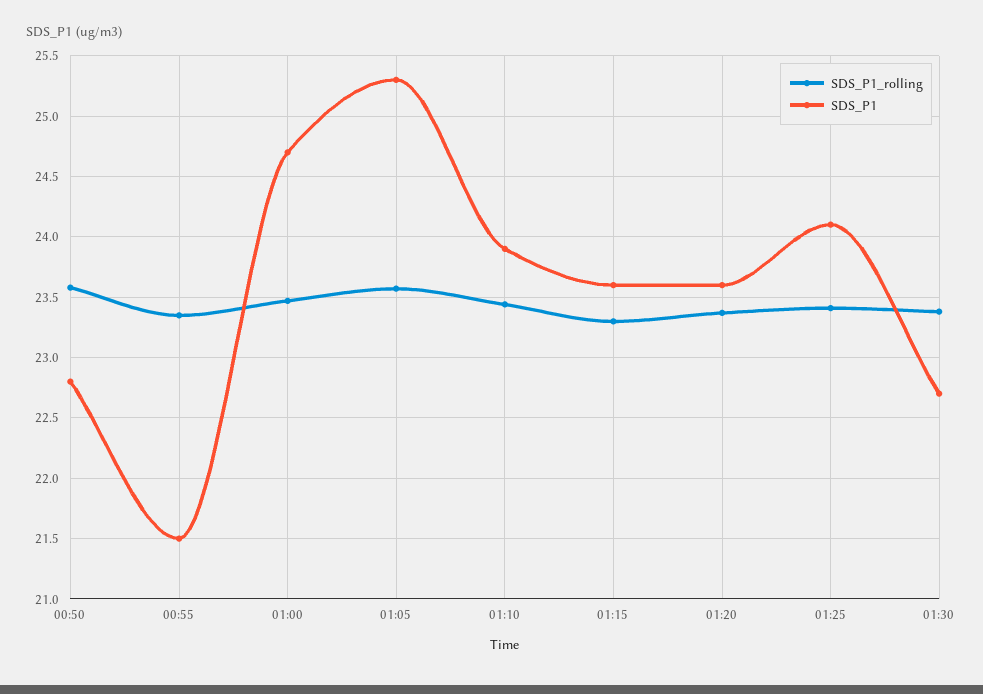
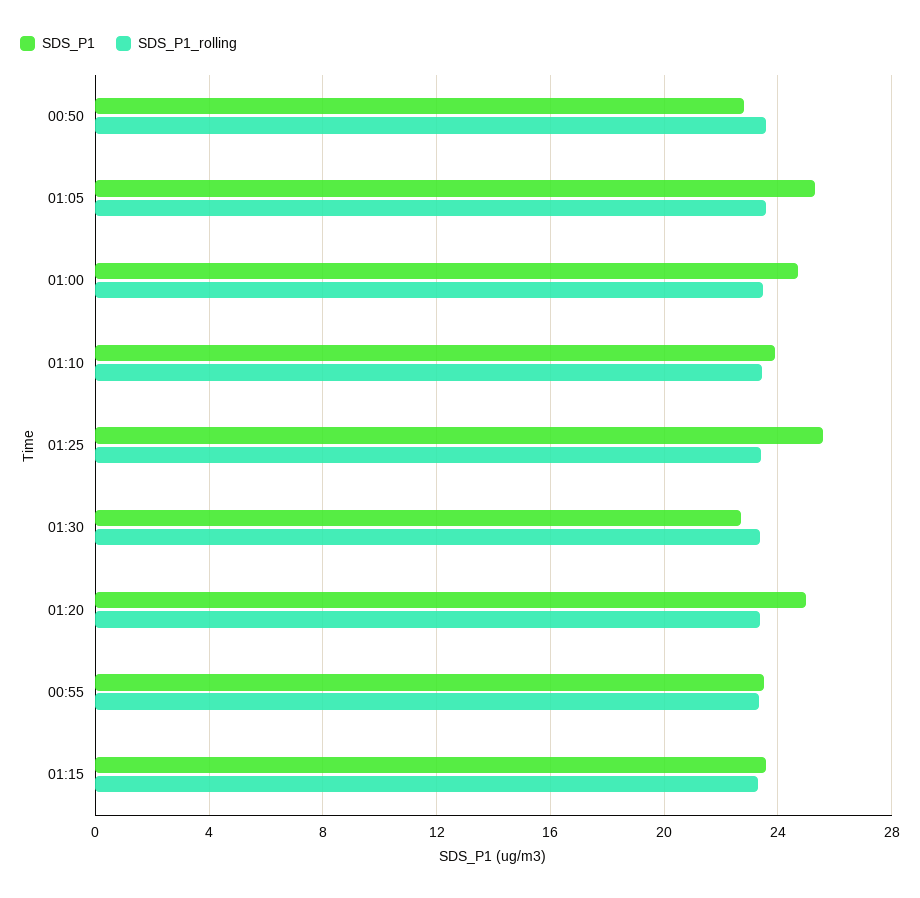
  {
    "SDS_P1_rolling": {
      "00:50": 23.6,
      "00:55": 23.35,
      "01:00": 23.45,
      "01:05": 23.55,
      "01:10": 23.45,
      "01:15": 23.3,
      "01:20": 23.35,
      "01:25": 23.4,
      "01:30": 23.4
    },
    "SDS_P1": {
      "00:50": 22.8,
-     "00:55": 21.5,
+     "00:55": 23.5,
      "01:00": 24.7,
      "01:05": 25.3,
      "01:10": 23.9,
      "01:15": 23.6,
-     "01:20": 23.6,
+     "01:20": 25,
-     "01:25": 24.1,
+     "01:25": 25.5,
      "01:30": 22.7
    }
  }

